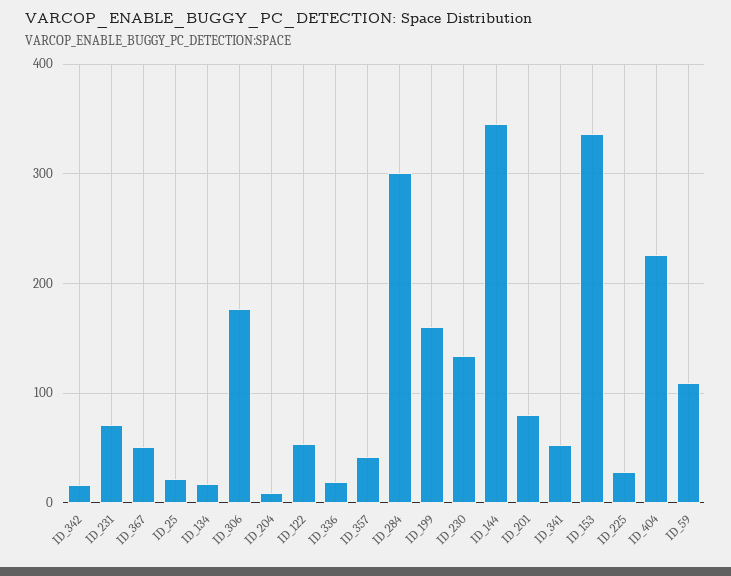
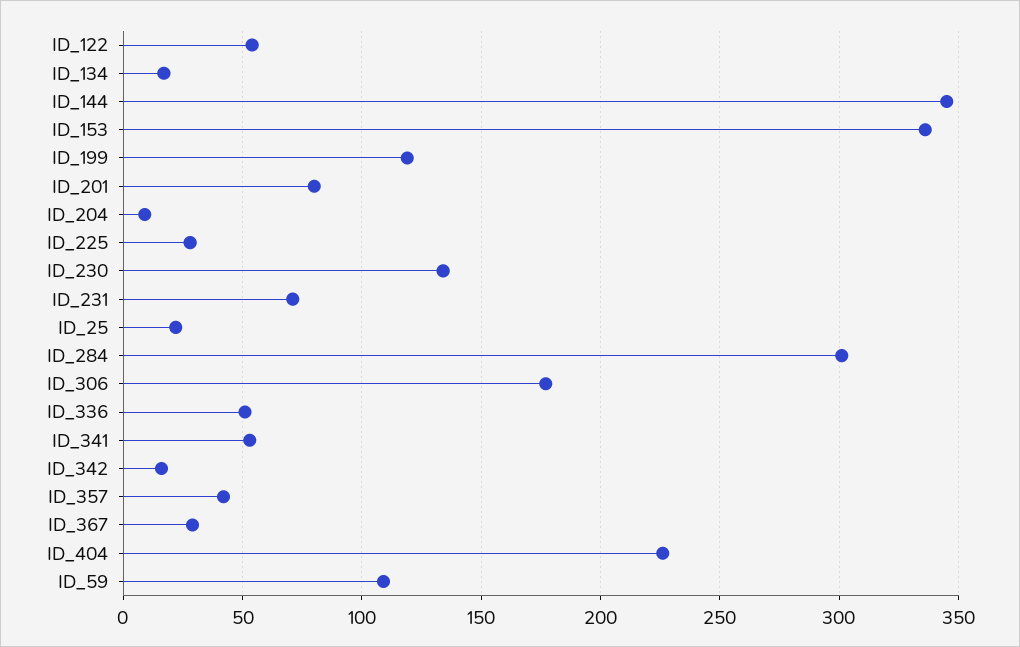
  {
    "ID_342": 15,
    "ID_231": 70,
-   "ID_367": 50,
+   "ID_367": 30,
    "ID_25": 20,
    "ID_134": 15,
    "ID_306": 175,
    "ID_204": 10,
    "ID_122": 55,
-   "ID_336": 20,
+   "ID_336": 50,
    "ID_357": 40,
    "ID_284": 300,
-   "ID_199": 160,
+   "ID_199": 120,
    "ID_230": 135,
    "ID_144": 345,
    "ID_201": 80,
    "ID_341": 55,
    "ID_153": 335,
    "ID_225": 30,
    "ID_404": 225,
    "ID_59": 110
  }

